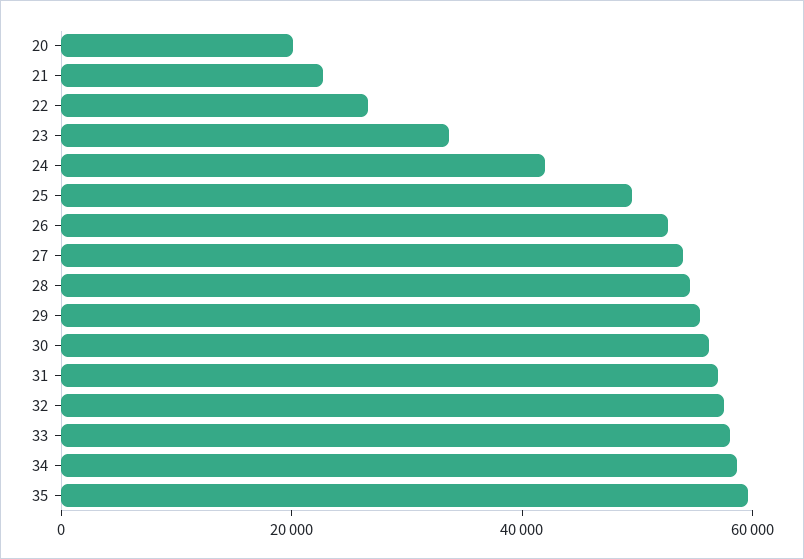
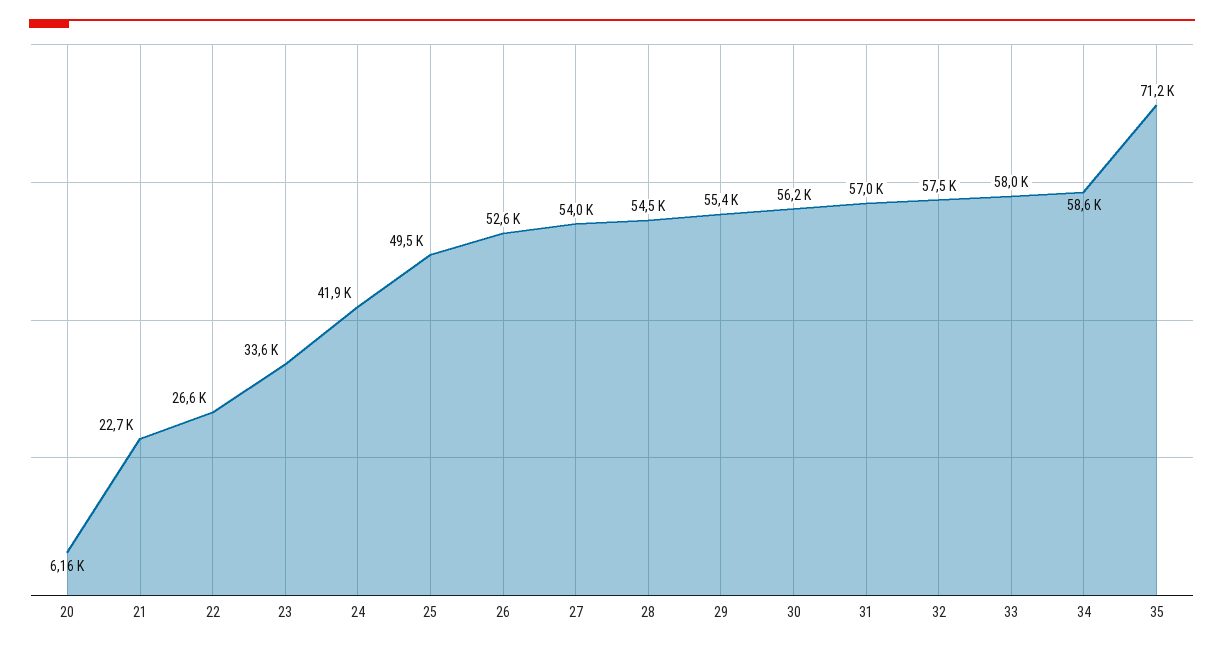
  {
-   "20": 20000,
+   "20": 6160,
    "21": 22700,
    "22": 26600,
    "23": 33600,
    "24": 41900,
    "25": 49500,
    "26": 52600,
    "27": 54000,
    "28": 54500,
    "29": 55400,
    "30": 56200,
    "31": 57000,
    "32": 57500,
    "33": 58000,
    "34": 58600,
-   "35": 60000
+   "35": 71200
  }

